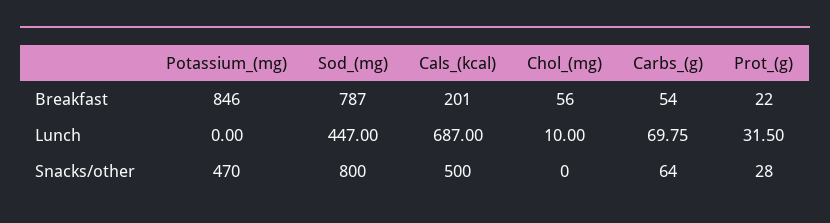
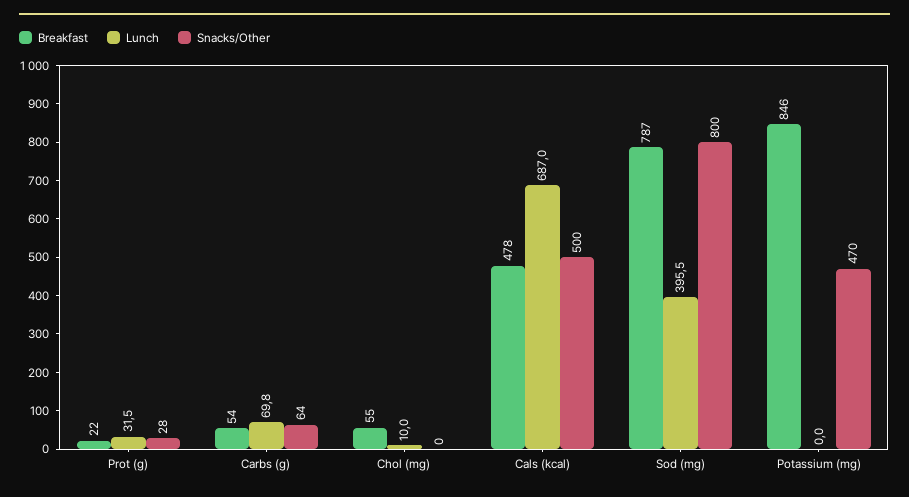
  {
    "Breakfast": {
      "Potassium_(mg)": 846,
      "Sod_(mg)": 787,
-     "Cals_(kcal)": 201,
+     "Cals_(kcal)": 478,
-     "Chol_(mg)": 56,
+     "Chol_(mg)": 55,
      "Carbs_(g)": 54,
      "Prot_(g)": 22
    },
    "Lunch": {
      "Potassium_(mg)": 0,
-     "Sod_(mg)": 447,
+     "Sod_(mg)": 395.5,
      "Cals_(kcal)": 687,
      "Chol_(mg)": 10,
      "Carbs_(g)": 69.75,
      "Prot_(g)": 31.5
    },
    "Snacks/other": {
      "Potassium_(mg)": 470,
      "Sod_(mg)": 800,
      "Cals_(kcal)": 500,
      "Chol_(mg)": 0,
      "Carbs_(g)": 64,
      "Prot_(g)": 28
    }
  }

